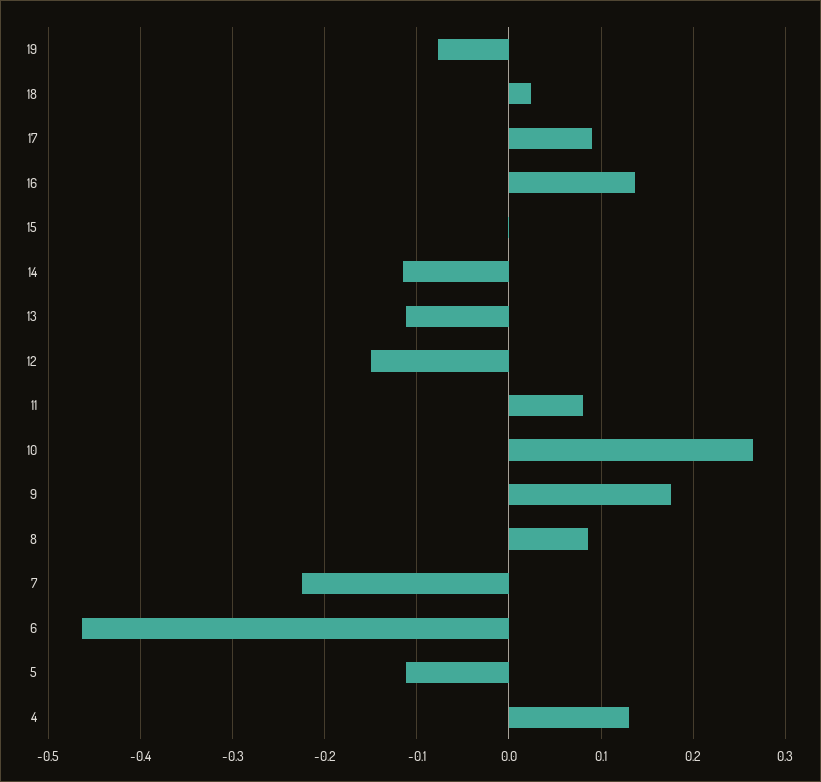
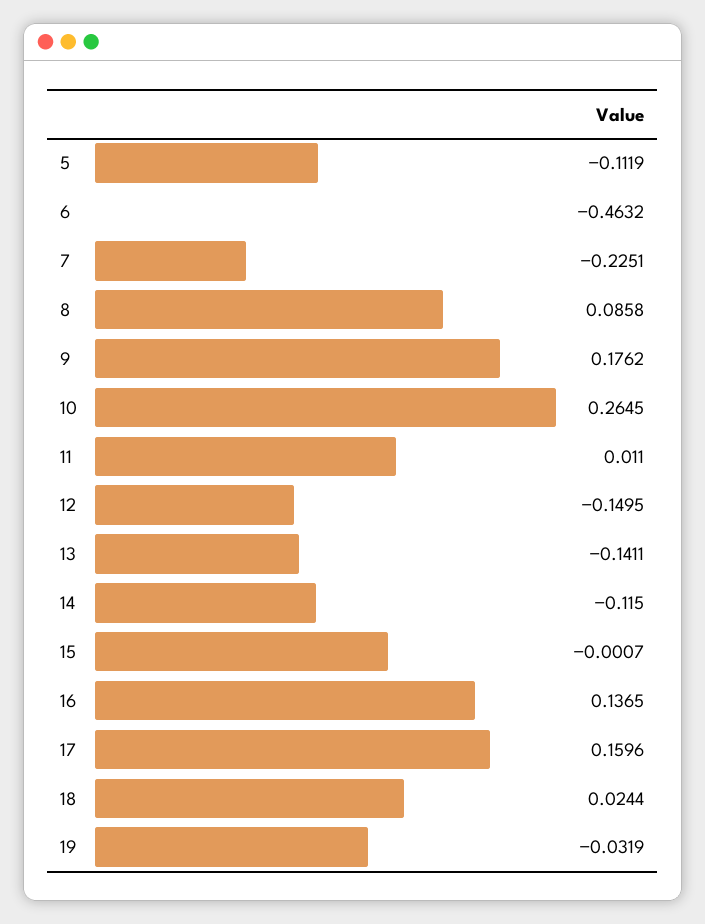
  {
-   "19": -0.08,
+   "19": -0.0319,
    "18": 0.0244,
-   "17": 0.09,
+   "17": 0.1596,
    "16": 0.1365,
    "15": -0.0007,
    "14": -0.115,
-   "13": -0.11,
+   "13": -0.1411,
    "12": -0.1495,
-   "11": 0.08,
+   "11": 0.011,
    "10": 0.2645,
    "9": 0.1762,
    "8": 0.0858,
    "7": -0.2251,
    "6": -0.4632,
-   "5": -0.1119,
+   "5": -0.1119
-   "4": 0.13
  }

